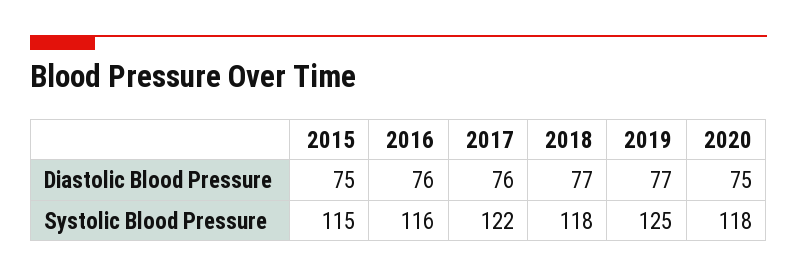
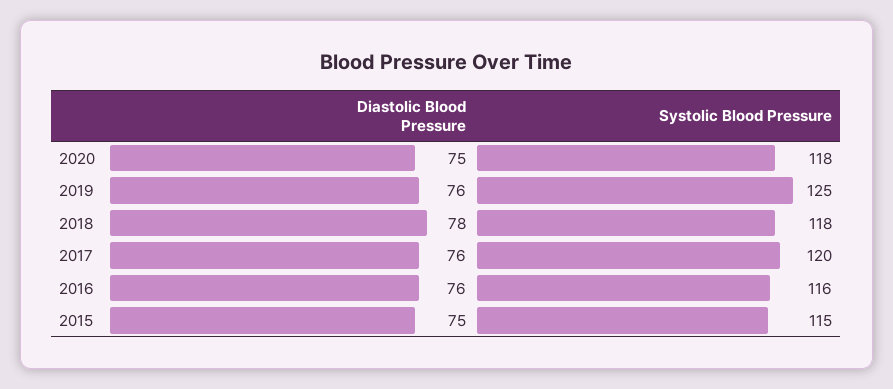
  {
    "2015": {
      "Diastolic Blood Pressure": 75,
      "Systolic Blood Pressure": 115
    },
    "2016": {
      "Diastolic Blood Pressure": 76,
      "Systolic Blood Pressure": 116
    },
    "2017": {
      "Diastolic Blood Pressure": 76,
-     "Systolic Blood Pressure": 122
+     "Systolic Blood Pressure": 120
    },
    "2018": {
-     "Diastolic Blood Pressure": 77,
+     "Diastolic Blood Pressure": 78,
      "Systolic Blood Pressure": 118
    },
    "2019": {
-     "Diastolic Blood Pressure": 77,
+     "Diastolic Blood Pressure": 76,
      "Systolic Blood Pressure": 125
    },
    "2020": {
      "Diastolic Blood Pressure": 75,
      "Systolic Blood Pressure": 118
    }
  }

